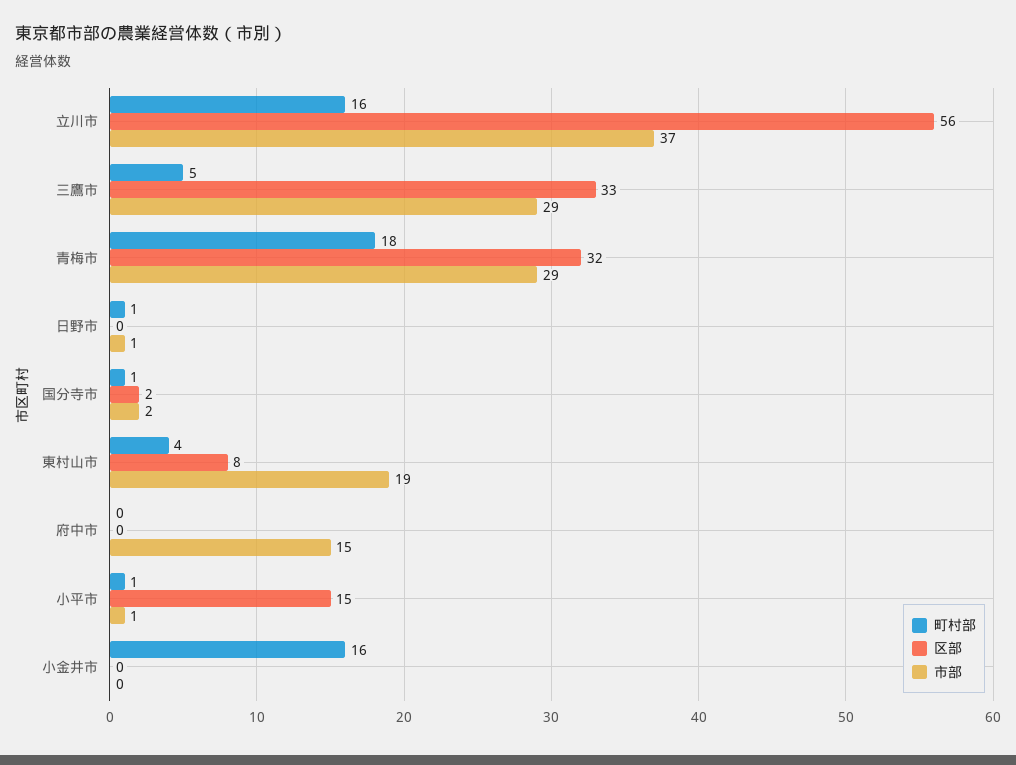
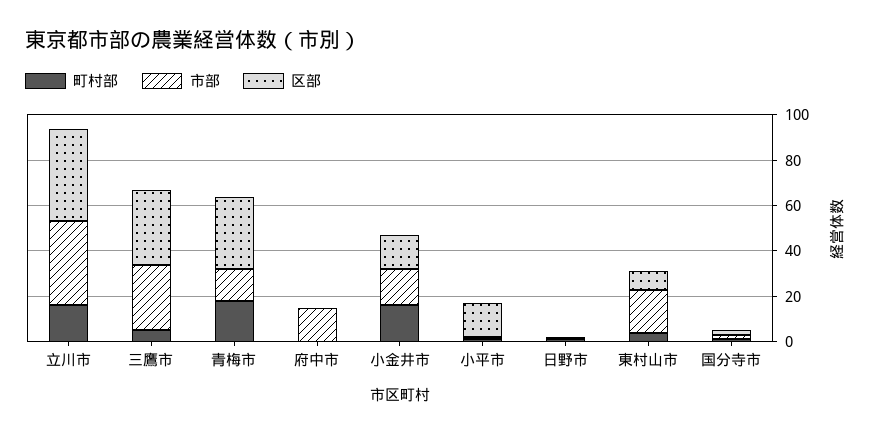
  {
    "町村部": {
      "立川市": 16,
      "三鷹市": 5,
      "青梅市": 18,
      "日野市": 1,
      "国分寺市": 1,
      "東村山市": 4,
      "府中市": 0,
      "小平市": 1,
      "小金井市": 16
    },
    "区部": {
-     "立川市": 56,
+     "立川市": 40,
      "三鷹市": 33,
      "青梅市": 32,
      "日野市": 0,
      "国分寺市": 2,
      "東村山市": 8,
      "府中市": 0,
      "小平市": 15,
-     "小金井市": 0
+     "小金井市": 15
    },
    "市部": {
      "立川市": 37,
      "三鷹市": 29,
-     "青梅市": 29,
+     "青梅市": 15,
      "日野市": 1,
      "国分寺市": 2,
      "東村山市": 19,
      "府中市": 15,
      "小平市": 1,
-     "小金井市": 0
+     "小金井市": 15
    }
  }

